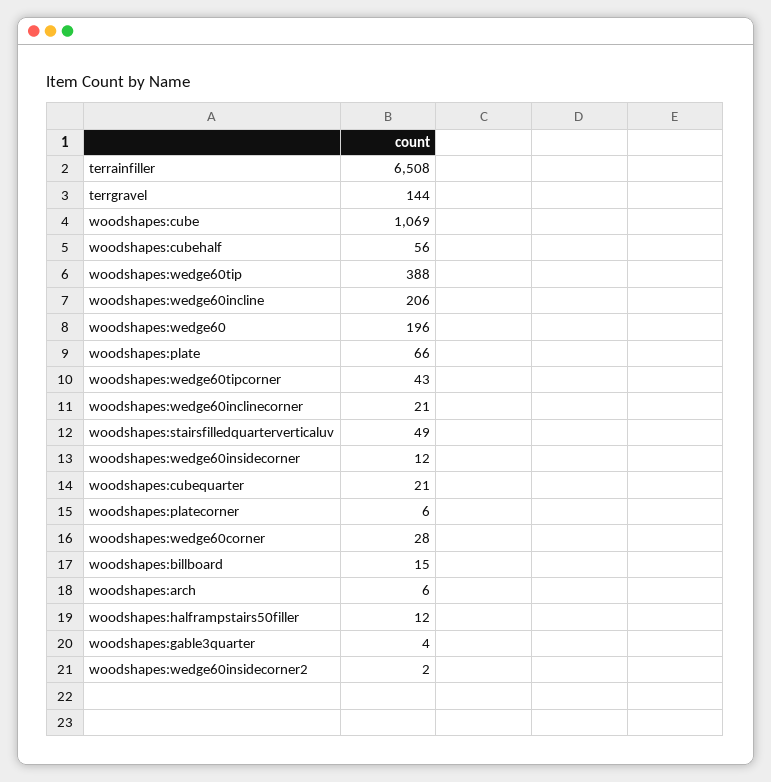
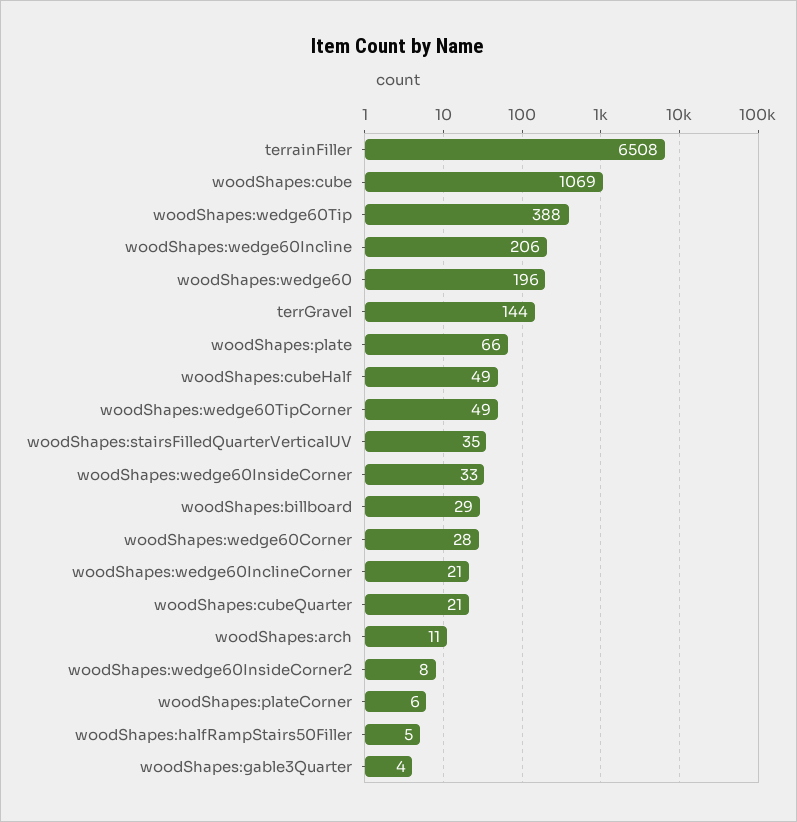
  {
    "terrainfiller": 6508,
    "terrgravel": 144,
    "woodshapes:cube": 1069,
-   "woodshapes:cubehalf": 56,
+   "woodshapes:cubehalf": 49,
    "woodshapes:wedge60tip": 388,
    "woodshapes:wedge60incline": 206,
    "woodshapes:wedge60": 196,
    "woodshapes:plate": 66,
-   "woodshapes:wedge60tipcorner": 43,
+   "woodshapes:wedge60tipcorner": 49,
    "woodshapes:wedge60inclinecorner": 21,
-   "woodshapes:stairsfilledquarterverticaluv": 49,
+   "woodshapes:stairsfilledquarterverticaluv": 35,
-   "woodshapes:wedge60insidecorner": 12,
+   "woodshapes:wedge60insidecorner": 33,
    "woodshapes:cubequarter": 21,
    "woodshapes:platecorner": 6,
    "woodshapes:wedge60corner": 28,
-   "woodshapes:billboard": 15,
+   "woodshapes:billboard": 29,
-   "woodshapes:arch": 6,
+   "woodshapes:arch": 11,
-   "woodshapes:halframpstairs50filler": 12,
+   "woodshapes:halframpstairs50filler": 5,
    "woodshapes:gable3quarter": 4,
-   "woodshapes:wedge60insidecorner2": 2
+   "woodshapes:wedge60insidecorner2": 8
  }

